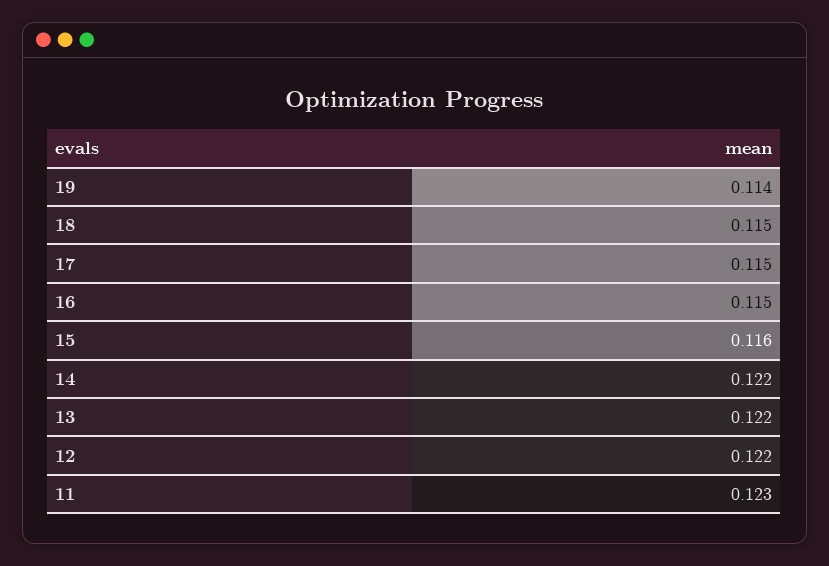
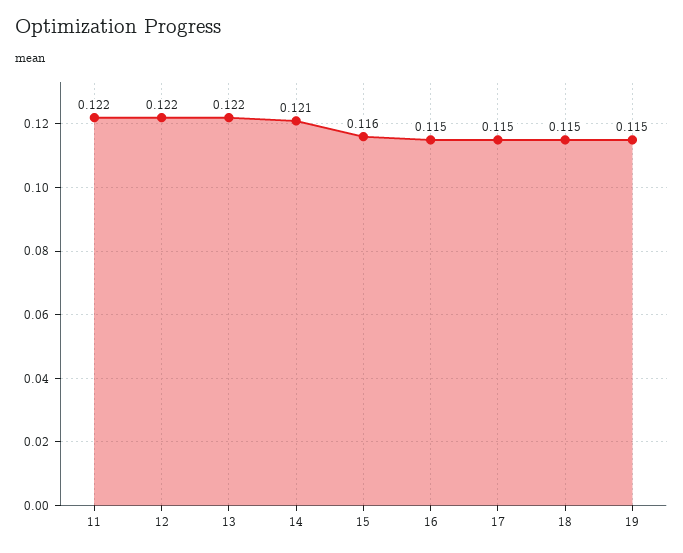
  {
-   "19": 0.114,
+   "19": 0.115,
    "18": 0.115,
    "17": 0.115,
    "16": 0.115,
    "15": 0.116,
-   "14": 0.122,
+   "14": 0.121,
    "13": 0.122,
    "12": 0.122,
-   "11": 0.123
+   "11": 0.122
  }

